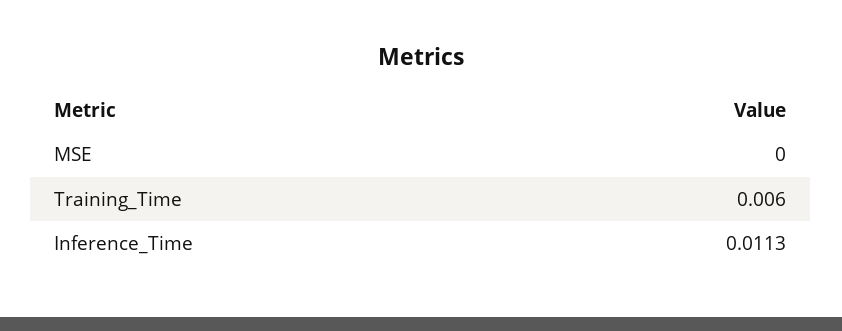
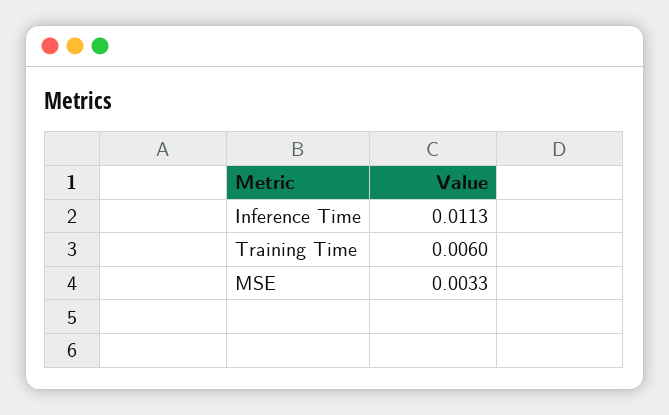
  {
-   "MSE": 0,
+   "MSE": 0.0033,
    "Training_Time": 0.006,
    "Inference_Time": 0.0113
  }

